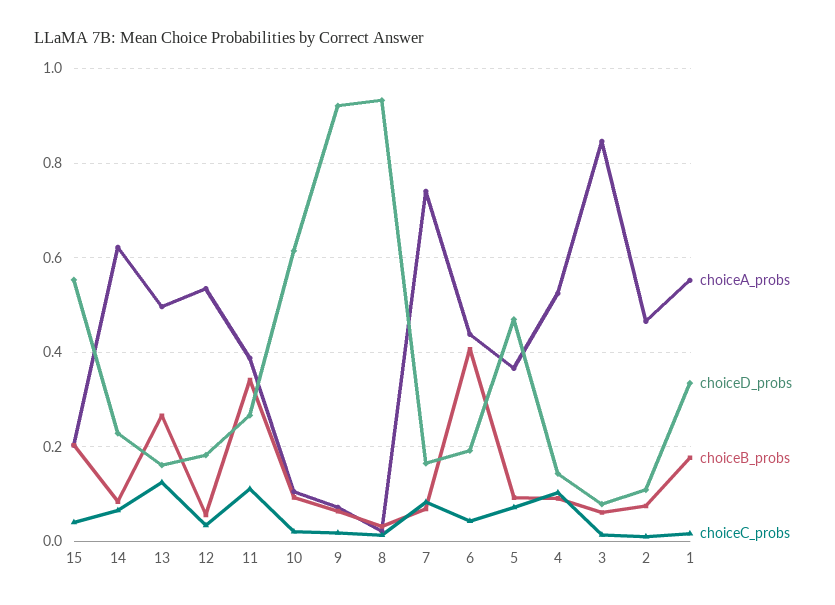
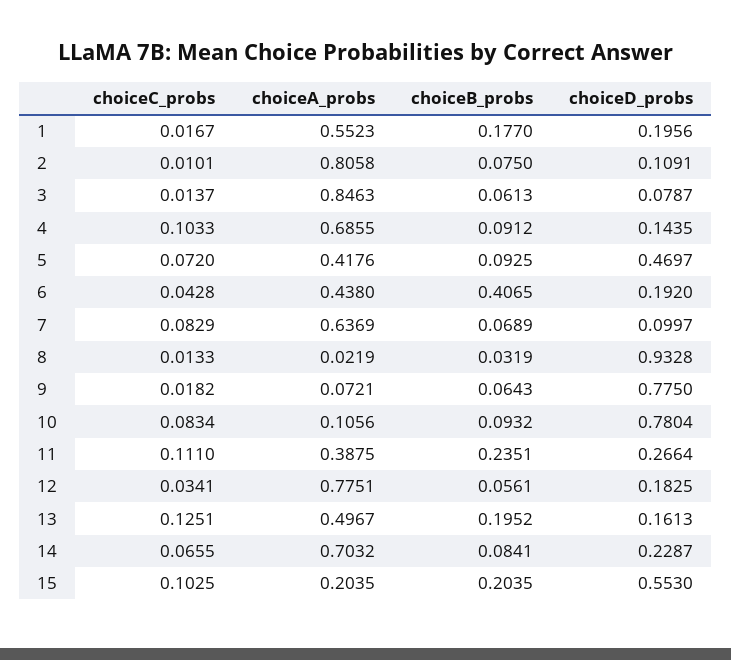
  {
    "choiceA_probs": {
      "15": 0.2035,
-     "14": 0.62,
+     "14": 0.7032,
      "13": 0.4967,
-     "12": 0.54,
+     "12": 0.7751,
      "11": 0.3875,
      "10": 0.1056,
      "9": 0.0721,
      "8": 0.0219,
-     "7": 0.74,
+     "7": 0.6369,
      "6": 0.438,
-     "5": 0.36,
+     "5": 0.4176,
-     "4": 0.52,
+     "4": 0.6855,
      "3": 0.8463,
-     "2": 0.46,
+     "2": 0.8058,
      "1": 0.5523
    },
    "choiceD_probs": {
      "15": 0.553,
      "14": 0.2287,
      "13": 0.1613,
      "12": 0.1825,
      "11": 0.2664,
-     "10": 0.62,
+     "10": 0.7804,
-     "9": 0.92,
+     "9": 0.775,
      "8": 0.9328,
-     "7": 0.16,
+     "7": 0.0997,
      "6": 0.192,
      "5": 0.4697,
      "4": 0.1435,
      "3": 0.0787,
      "2": 0.1091,
-     "1": 0.34
+     "1": 0.1956
    },
    "choiceB_probs": {
      "15": 0.2035,
      "14": 0.0841,
-     "13": 0.26,
+     "13": 0.1952,
      "12": 0.0561,
-     "11": 0.34,
+     "11": 0.2351,
      "10": 0.0932,
      "9": 0.0643,
      "8": 0.0319,
      "7": 0.0689,
      "6": 0.4065,
      "5": 0.0925,
      "4": 0.0912,
      "3": 0.0613,
      "2": 0.075,
      "1": 0.177
    },
    "choiceC_probs": {
-     "15": 0.04,
+     "15": 0.1025,
      "14": 0.0655,
      "13": 0.1251,
      "12": 0.0341,
      "11": 0.111,
-     "10": 0.02,
+     "10": 0.0834,
      "9": 0.0182,
      "8": 0.0133,
      "7": 0.0829,
      "6": 0.0428,
      "5": 0.072,
      "4": 0.1033,
      "3": 0.0137,
      "2": 0.0101,
      "1": 0.0167
    }
  }

